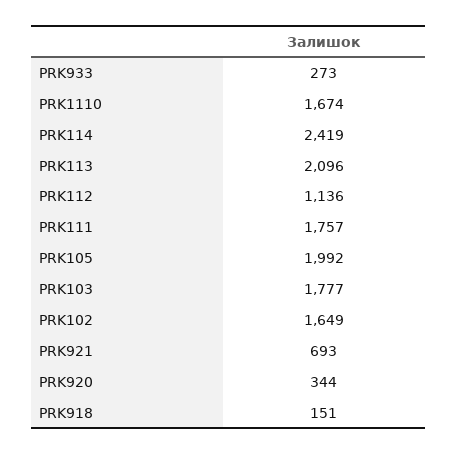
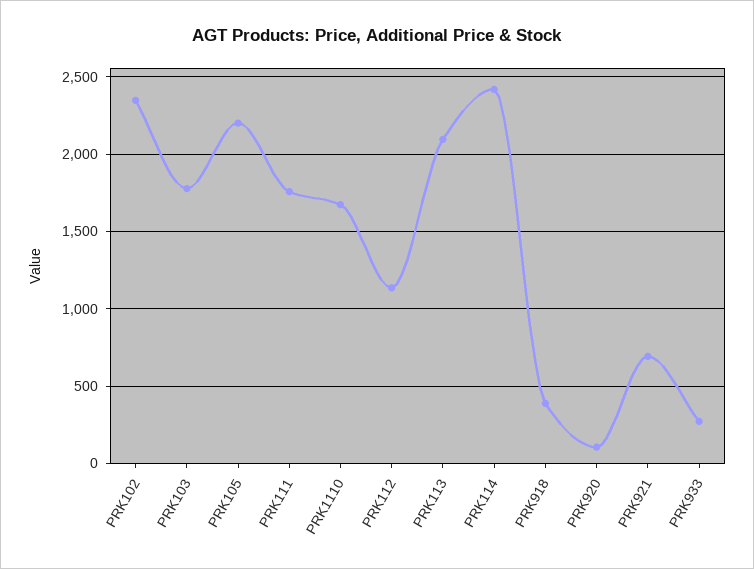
  {
    "PRK933": 273,
    "PRK1110": 1674,
    "PRK114": 2419,
    "PRK113": 2096,
    "PRK112": 1136,
    "PRK111": 1757,
-   "PRK105": 1992,
+   "PRK105": 2200,
    "PRK103": 1777,
-   "PRK102": 1649,
+   "PRK102": 2350,
    "PRK921": 693,
-   "PRK920": 344,
+   "PRK920": 100,
-   "PRK918": 151
+   "PRK918": 400
  }

